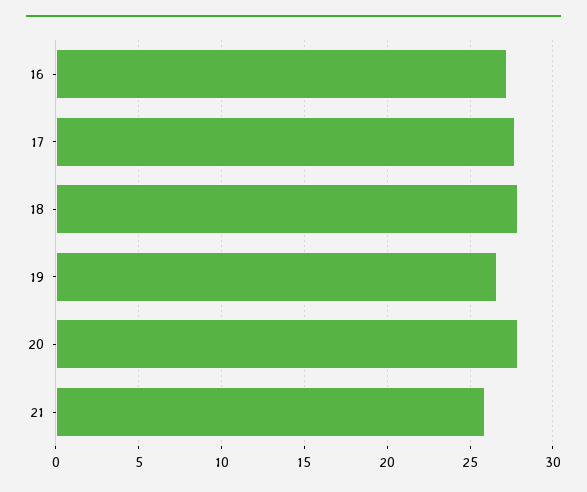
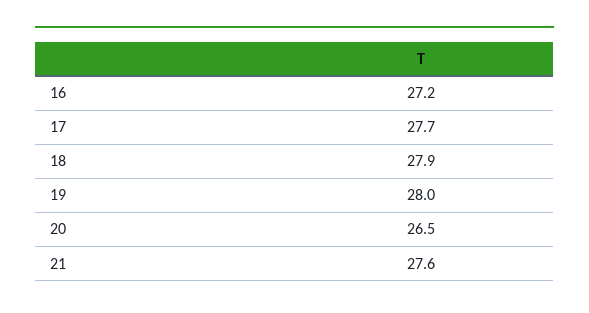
  {
    "16": 27.2,
    "17": 27.7,
    "18": 27.9,
-   "19": 26.5,
+   "19": 28,
-   "20": 28,
+   "20": 26.5,
-   "21": 26
+   "21": 27.6
  }

